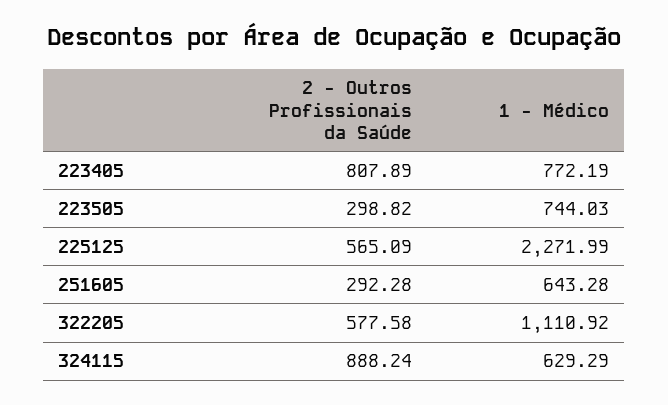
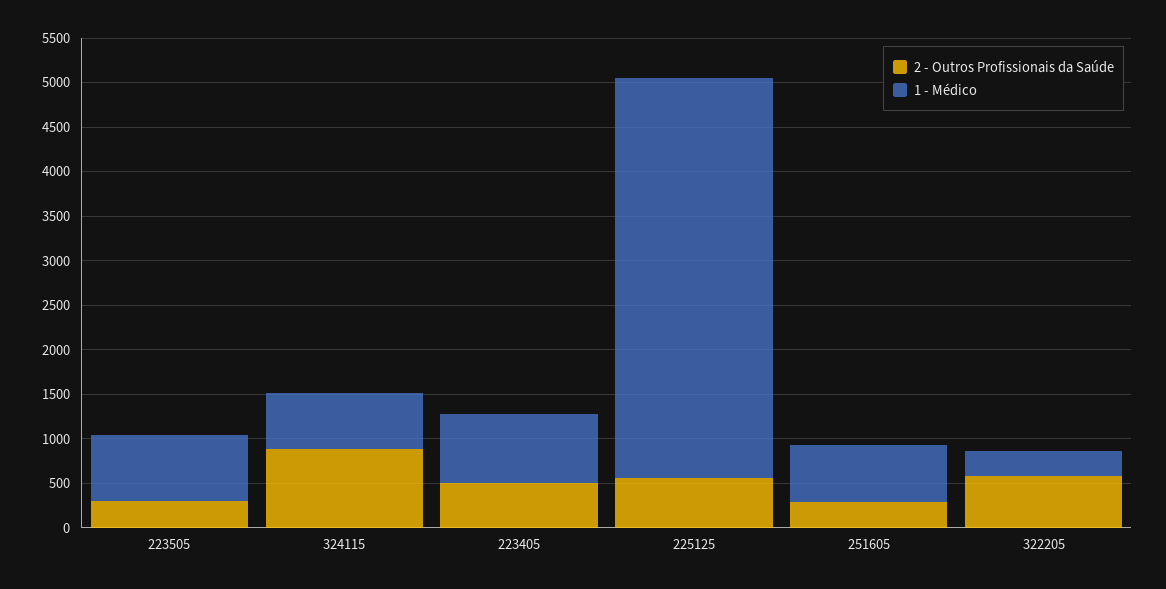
  {
    "2 - Outros Profissionais da Saúde": {
-     "223405": 807.89,
+     "223405": 500,
      "223505": 298.82,
      "225125": 565.09,
      "251605": 292.28,
      "322205": 577.58,
      "324115": 888.24
    },
    "1 - Médico": {
      "223405": 772.19,
      "223505": 744.03,
-     "225125": 2271.99,
+     "225125": 4500,
      "251605": 643.28,
-     "322205": 1110.92,
+     "322205": 300,
      "324115": 629.29
    }
  }

